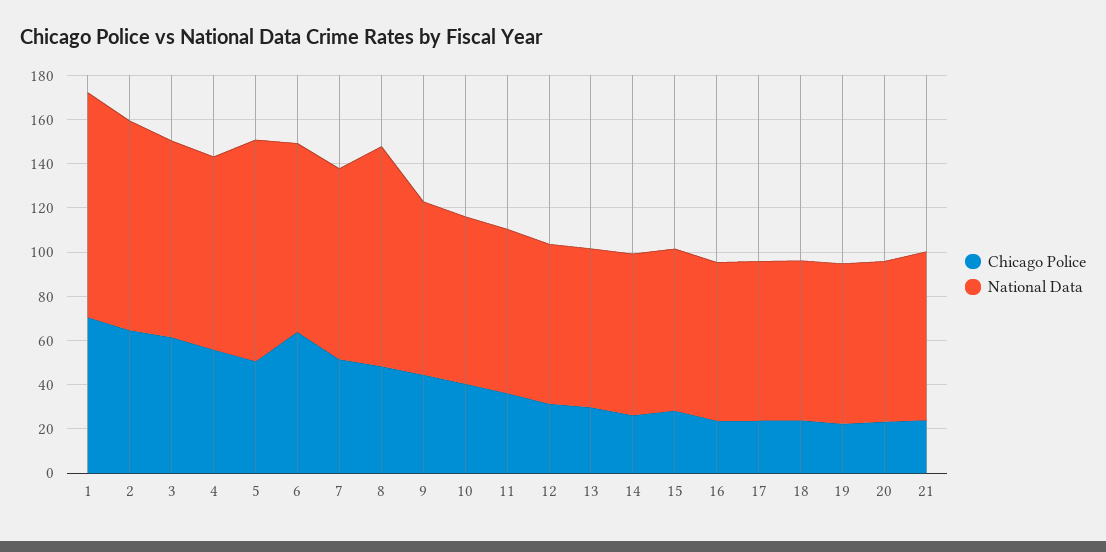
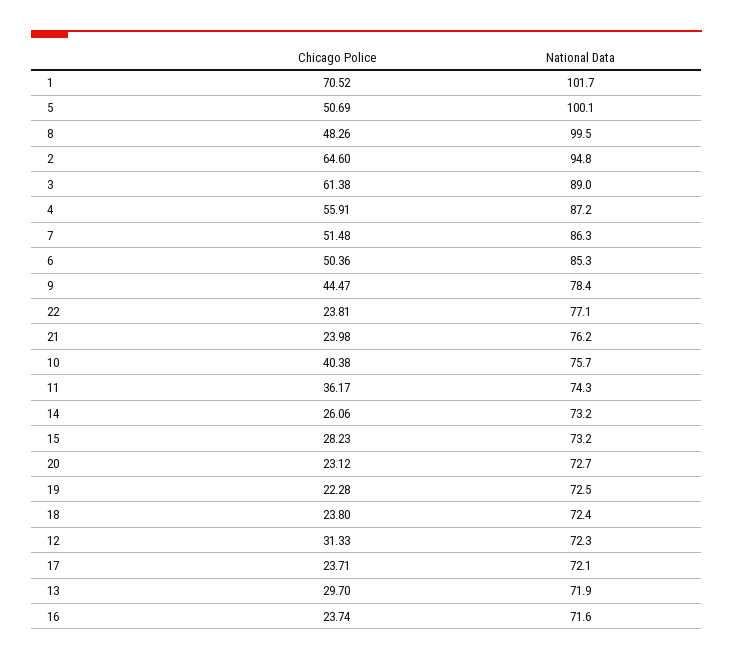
  {
    "Chicago Police": {
      "1": 70.52,
      "2": 64.6,
      "3": 61.38,
      "4": 55.91,
      "5": 50.69,
-     "6": 65,
+     "6": 50.36,
      "7": 51.48,
      "8": 48.26,
      "9": 44.47,
      "10": 40.38,
      "11": 36.17,
      "12": 31.33,
      "13": 29.7,
      "14": 26.06,
      "15": 28.23,
      "16": 23.74,
      "17": 23.71,
      "18": 23.8,
      "19": 22.28,
      "20": 23.12,
-     "21": 23.98
+     "21": 23.98,
+     "22": 23.81
    },
    "National Data": {
      "1": 101.7,
      "2": 94.8,
      "3": 89,
      "4": 87.2,
      "5": 100.1,
      "6": 85.3,
      "7": 86.3,
      "8": 99.5,
      "9": 78.4,
      "10": 75.7,
      "11": 74.3,
      "12": 72.3,
      "13": 71.9,
      "14": 73.2,
      "15": 73.2,
      "16": 71.6,
      "17": 72.1,
      "18": 72.4,
      "19": 72.5,
      "20": 72.7,
-     "21": 76.2
+     "21": 76.2,
+     "22": 77.1
    }
  }

